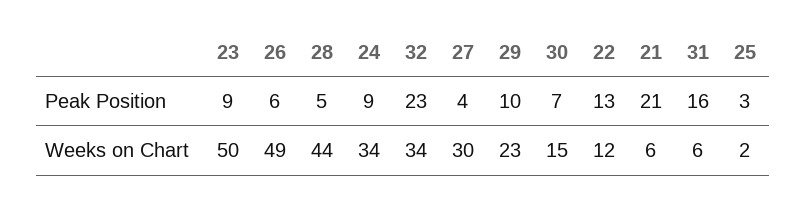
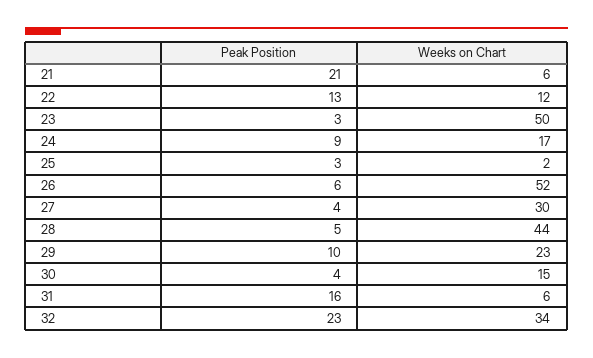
  {
    "23": {
-     "Peak Position": 9,
+     "Peak Position": 3,
      "Weeks on Chart": 50
    },
    "26": {
      "Peak Position": 6,
-     "Weeks on Chart": 49
+     "Weeks on Chart": 52
    },
    "28": {
      "Peak Position": 5,
      "Weeks on Chart": 44
    },
    "24": {
      "Peak Position": 9,
-     "Weeks on Chart": 34
+     "Weeks on Chart": 17
    },
    "32": {
      "Peak Position": 23,
      "Weeks on Chart": 34
    },
    "27": {
      "Peak Position": 4,
      "Weeks on Chart": 30
    },
    "29": {
      "Peak Position": 10,
      "Weeks on Chart": 23
    },
    "30": {
-     "Peak Position": 7,
+     "Peak Position": 4,
      "Weeks on Chart": 15
    },
    "22": {
      "Peak Position": 13,
      "Weeks on Chart": 12
    },
    "21": {
      "Peak Position": 21,
      "Weeks on Chart": 6
    },
    "31": {
      "Peak Position": 16,
      "Weeks on Chart": 6
    },
    "25": {
      "Peak Position": 3,
      "Weeks on Chart": 2
    }
  }

